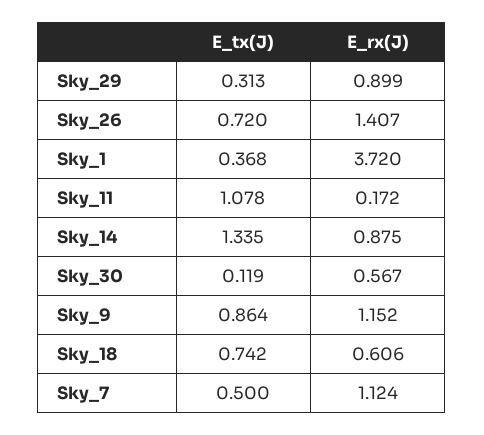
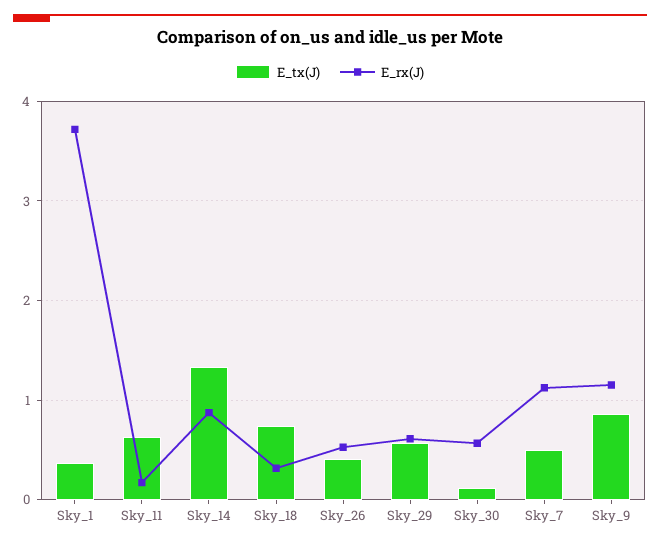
  {
    "E_tx(J)": {
-     "Sky_29": 0.313,
+     "Sky_29": 0.6,
-     "Sky_26": 0.72,
+     "Sky_26": 0.4,
      "Sky_1": 0.368,
-     "Sky_11": 1.078,
+     "Sky_11": 0.6,
      "Sky_14": 1.335,
      "Sky_30": 0.119,
      "Sky_9": 0.864,
      "Sky_18": 0.742,
      "Sky_7": 0.5
    },
    "E_rx(J)": {
-     "Sky_29": 0.899,
+     "Sky_29": 0.6,
-     "Sky_26": 1.407,
+     "Sky_26": 0.5,
      "Sky_1": 3.72,
      "Sky_11": 0.172,
      "Sky_14": 0.875,
      "Sky_30": 0.567,
      "Sky_9": 1.152,
-     "Sky_18": 0.606,
+     "Sky_18": 0.3,
      "Sky_7": 1.124
    }
  }

